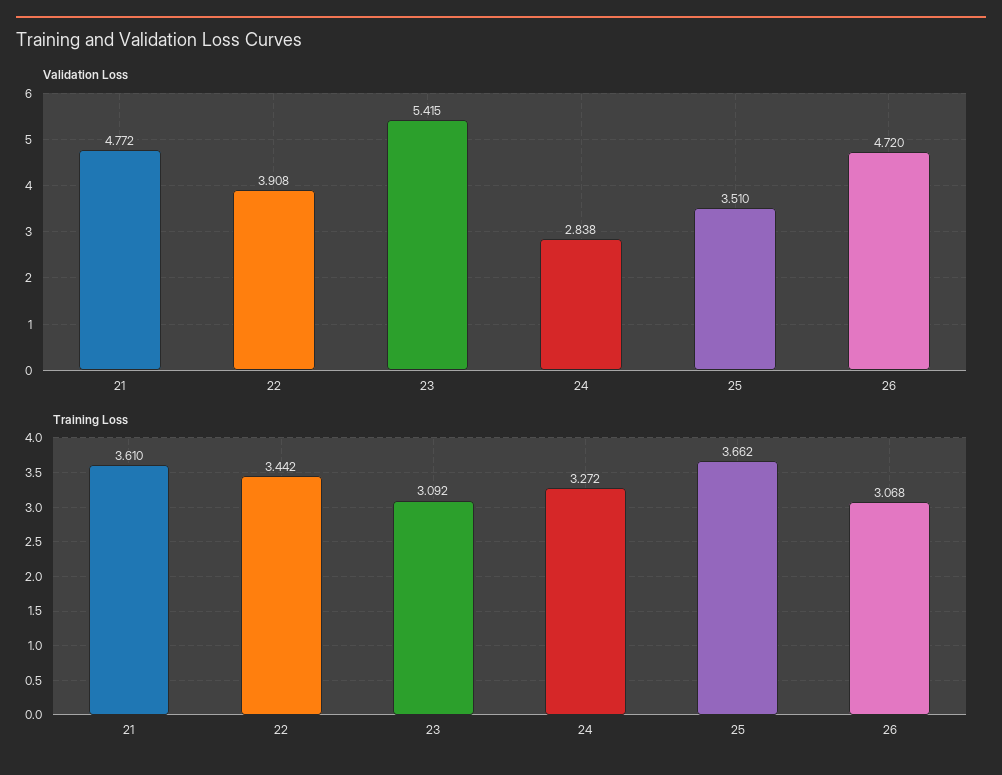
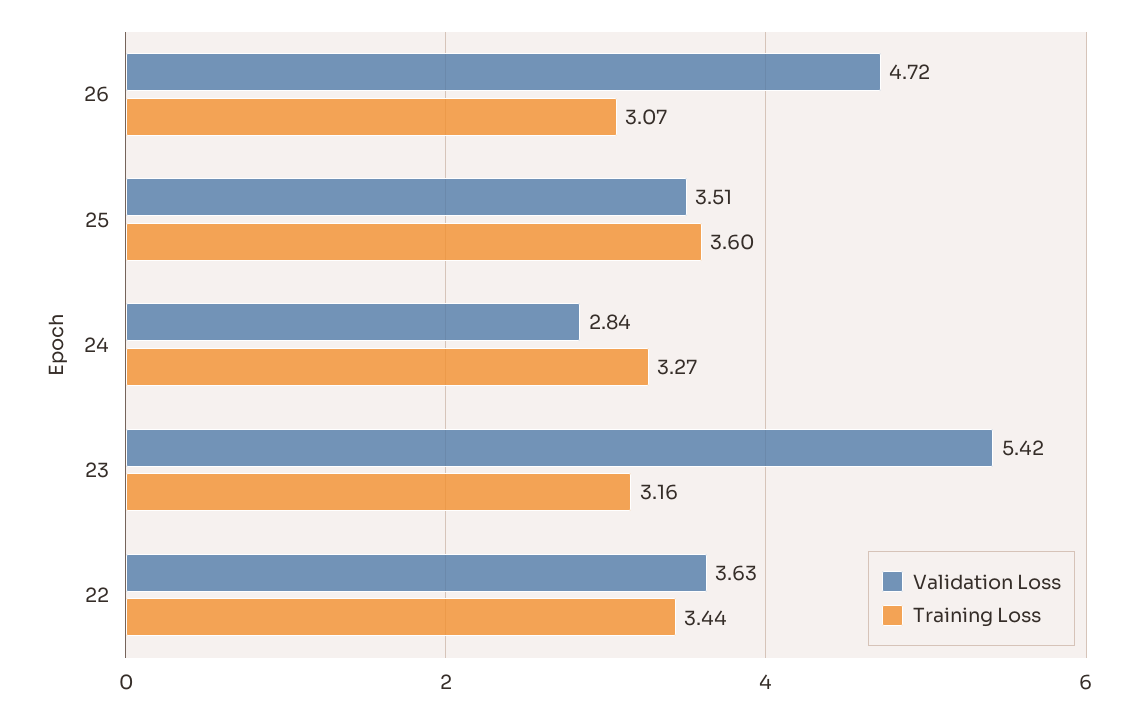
  {
    "Validation Loss": {
-     "21": 4.772,
-     "22": 3.908,
+     "22": 3.63,
      "23": 5.415,
      "24": 2.838,
      "25": 3.51,
      "26": 4.72
    },
    "Training Loss": {
-     "21": 3.61,
      "22": 3.442,
-     "23": 3.092,
+     "23": 3.16,
      "24": 3.272,
-     "25": 3.662,
+     "25": 3.6,
      "26": 3.068
    }
  }

